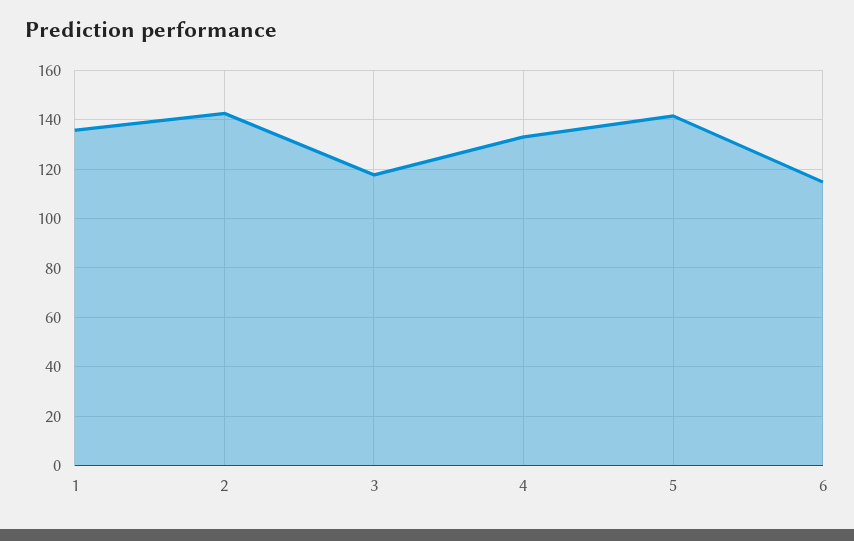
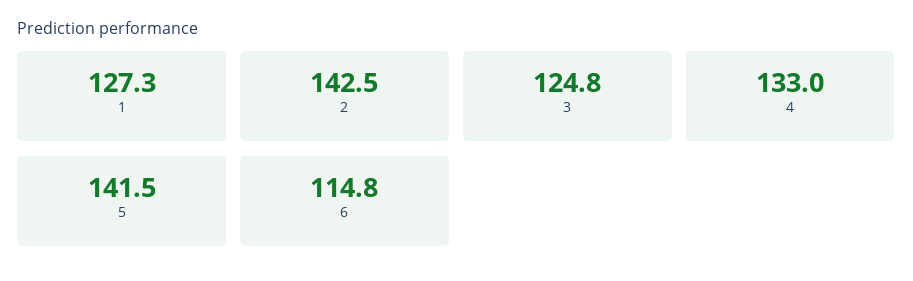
  {
-   "1": 135,
+   "1": 127.3,
    "2": 142.5,
-   "3": 117.5,
+   "3": 124.8,
    "4": 133,
    "5": 141.5,
    "6": 114.8
  }

